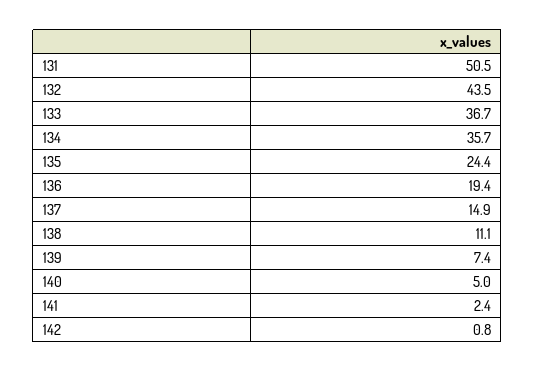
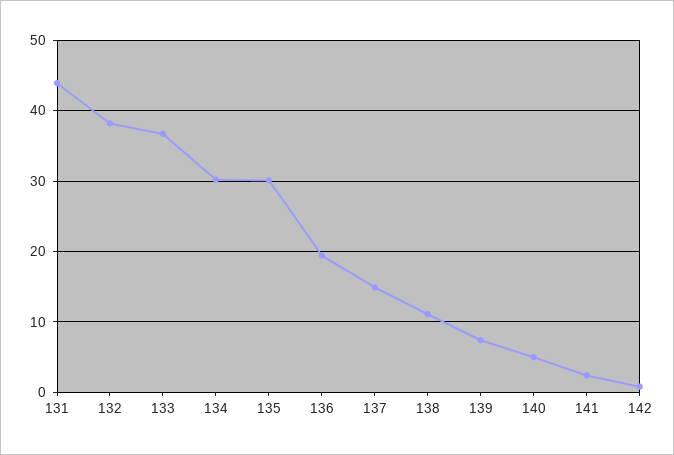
  {
-   "131": 50.5,
+   "131": 44,
-   "132": 43.5,
+   "132": 38,
    "133": 36.7,
-   "134": 35.7,
+   "134": 30,
-   "135": 24.4,
+   "135": 30,
    "136": 19.4,
    "137": 14.9,
    "138": 11.1,
    "139": 7.4,
    "140": 5,
    "141": 2.4,
    "142": 0.8
  }

